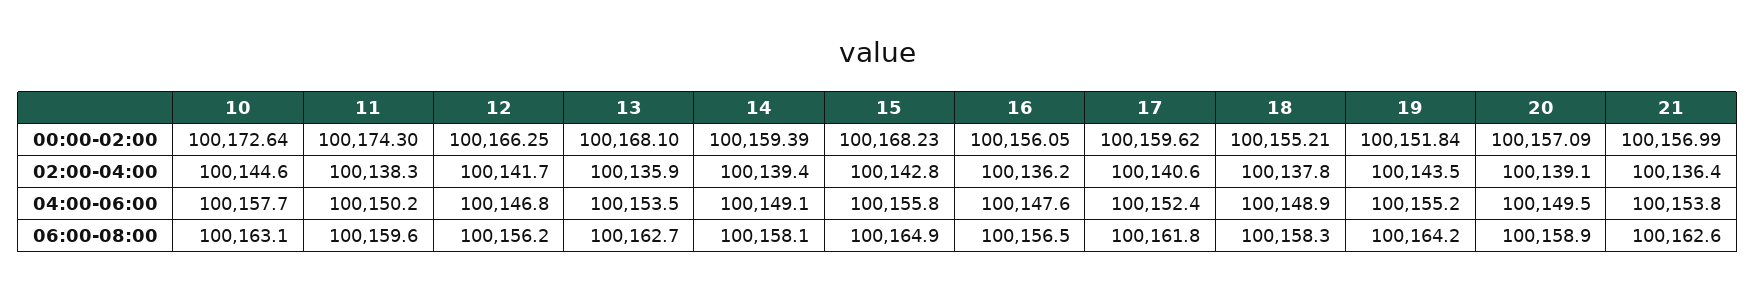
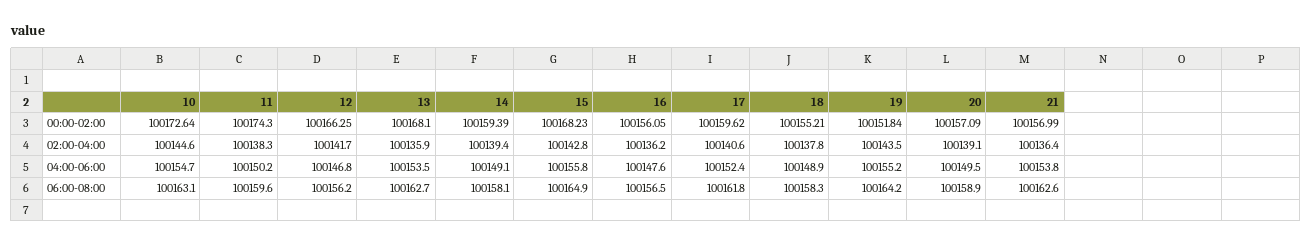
  {
    "10": {
      "00:00-02:00": 100172.64,
      "02:00-04:00": 100144.6,
-     "04:00-06:00": 100157.7,
+     "04:00-06:00": 100154.7,
      "06:00-08:00": 100163.1
    },
    "11": {
      "00:00-02:00": 100174.3,
      "02:00-04:00": 100138.3,
      "04:00-06:00": 100150.2,
      "06:00-08:00": 100159.6
    },
    "12": {
      "00:00-02:00": 100166.25,
      "02:00-04:00": 100141.7,
      "04:00-06:00": 100146.8,
      "06:00-08:00": 100156.2
    },
    "13": {
      "00:00-02:00": 100168.1,
      "02:00-04:00": 100135.9,
      "04:00-06:00": 100153.5,
      "06:00-08:00": 100162.7
    },
    "14": {
      "00:00-02:00": 100159.39,
      "02:00-04:00": 100139.4,
      "04:00-06:00": 100149.1,
      "06:00-08:00": 100158.1
    },
    "15": {
      "00:00-02:00": 100168.23,
      "02:00-04:00": 100142.8,
      "04:00-06:00": 100155.8,
      "06:00-08:00": 100164.9
    },
    "16": {
      "00:00-02:00": 100156.05,
      "02:00-04:00": 100136.2,
      "04:00-06:00": 100147.6,
      "06:00-08:00": 100156.5
    },
    "17": {
      "00:00-02:00": 100159.62,
      "02:00-04:00": 100140.6,
      "04:00-06:00": 100152.4,
      "06:00-08:00": 100161.8
    },
    "18": {
      "00:00-02:00": 100155.21,
      "02:00-04:00": 100137.8,
      "04:00-06:00": 100148.9,
      "06:00-08:00": 100158.3
    },
    "19": {
      "00:00-02:00": 100151.84,
      "02:00-04:00": 100143.5,
      "04:00-06:00": 100155.2,
      "06:00-08:00": 100164.2
    },
    "20": {
      "00:00-02:00": 100157.09,
      "02:00-04:00": 100139.1,
      "04:00-06:00": 100149.5,
      "06:00-08:00": 100158.9
    },
    "21": {
      "00:00-02:00": 100156.99,
      "02:00-04:00": 100136.4,
      "04:00-06:00": 100153.8,
      "06:00-08:00": 100162.6
    }
  }

